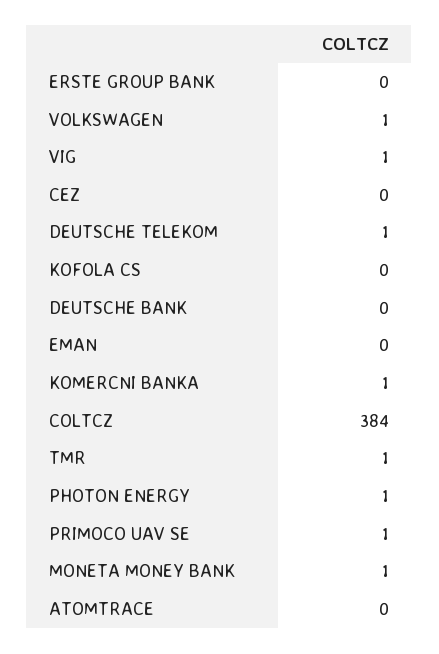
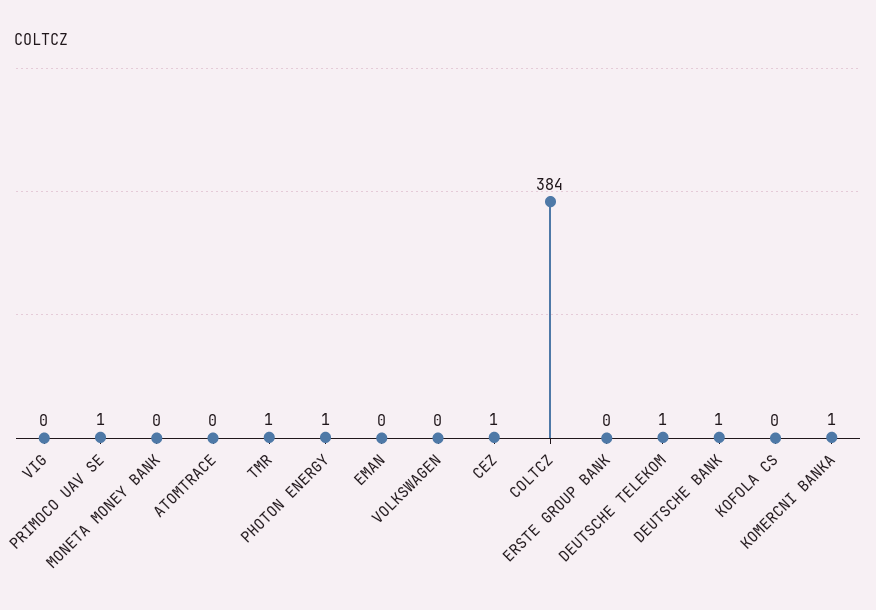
  {
    "ERSTE GROUP BANK": 0,
-   "VOLKSWAGEN": 1,
+   "VOLKSWAGEN": 0,
-   "VIG": 1,
+   "VIG": 0,
-   "CEZ": 0,
+   "CEZ": 1,
    "DEUTSCHE TELEKOM": 1,
    "KOFOLA CS": 0,
-   "DEUTSCHE BANK": 0,
+   "DEUTSCHE BANK": 1,
    "EMAN": 0,
    "KOMERCNI BANKA": 1,
    "COLTCZ": 384,
    "TMR": 1,
    "PHOTON ENERGY": 1,
    "PRIMOCO UAV SE": 1,
-   "MONETA MONEY BANK": 1,
+   "MONETA MONEY BANK": 0,
    "ATOMTRACE": 0
  }

